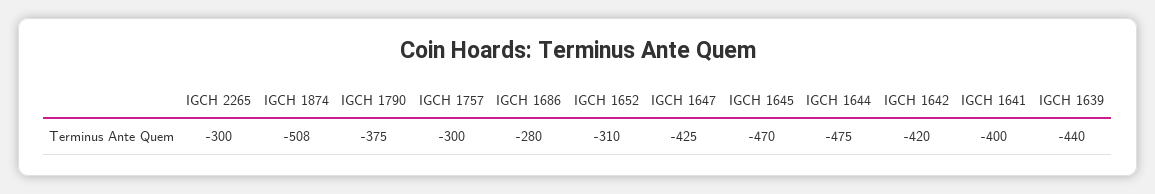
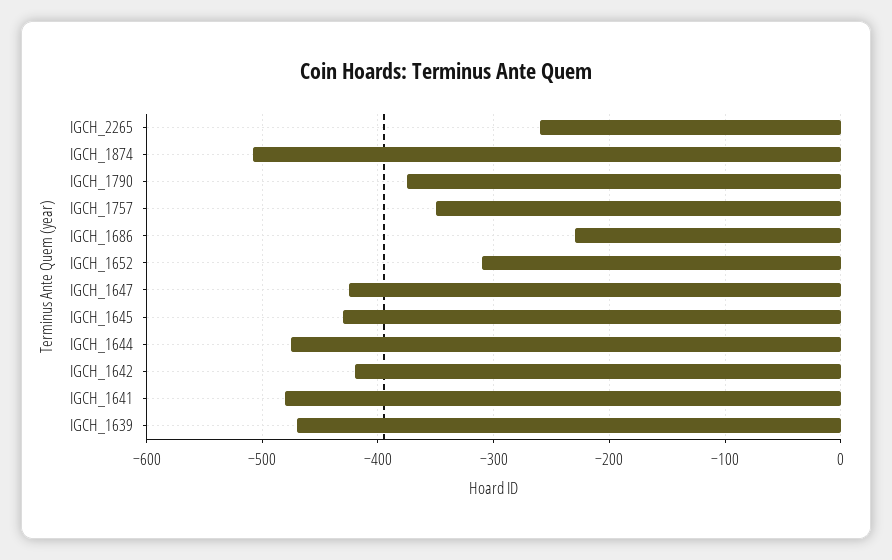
  {
-   "IGCH 2265": -300,
+   "IGCH 2265": -260,
    "IGCH 1874": -508,
    "IGCH 1790": -375,
-   "IGCH 1757": -300,
+   "IGCH 1757": -350,
-   "IGCH 1686": -280,
+   "IGCH 1686": -230,
    "IGCH 1652": -310,
    "IGCH 1647": -425,
-   "IGCH 1645": -470,
+   "IGCH 1645": -430,
    "IGCH 1644": -475,
    "IGCH 1642": -420,
-   "IGCH 1641": -400,
+   "IGCH 1641": -480,
-   "IGCH 1639": -440
+   "IGCH 1639": -470
  }

